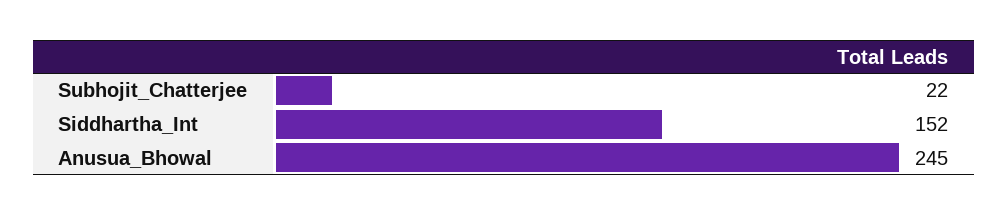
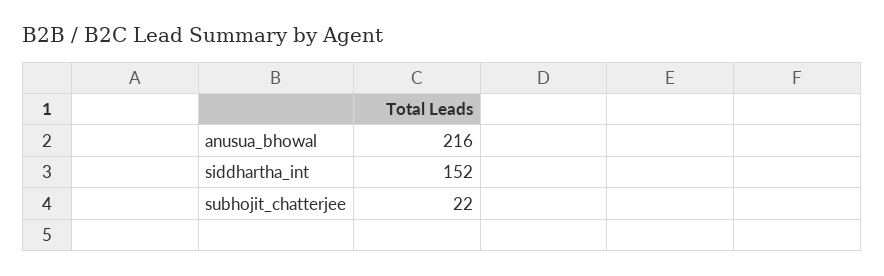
  {
    "Subhojit_Chatterjee": 22,
    "Siddhartha_Int": 152,
-   "Anusua_Bhowal": 245
+   "Anusua_Bhowal": 216
  }

